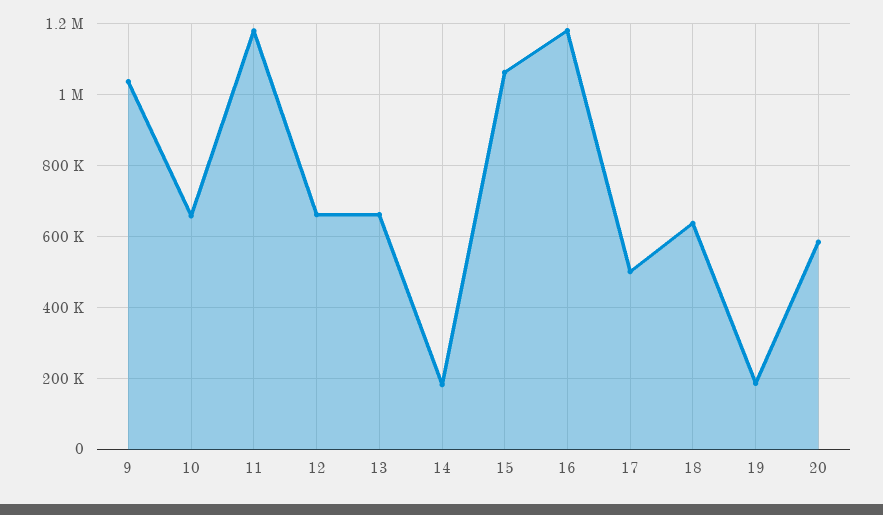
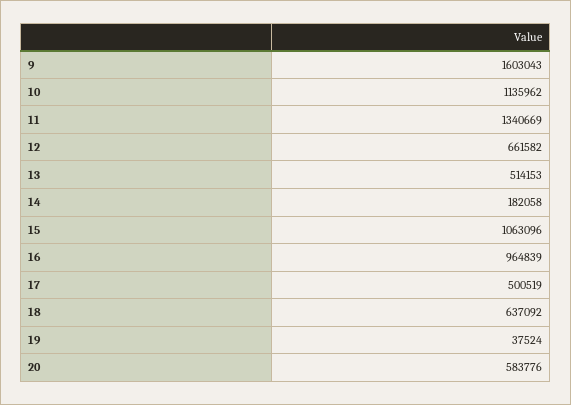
  {
-   "9": 1040000,
+   "9": 1603043,
-   "10": 660000,
+   "10": 1135962,
-   "11": 1180000,
+   "11": 1340669,
    "12": 661582,
-   "13": 660000,
+   "13": 514153,
    "14": 182058,
    "15": 1063096,
-   "16": 1180000,
+   "16": 964839,
    "17": 500519,
    "18": 637092,
-   "19": 180000,
+   "19": 37524,
    "20": 583776
  }

